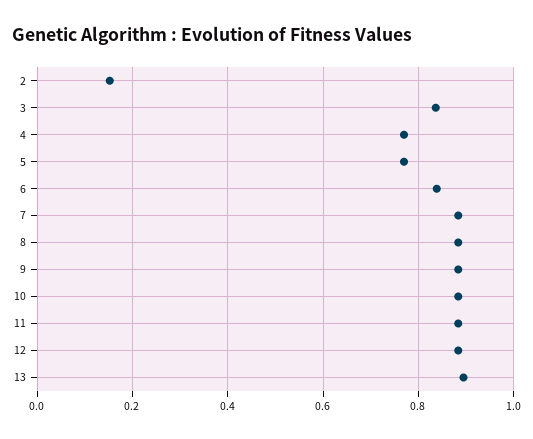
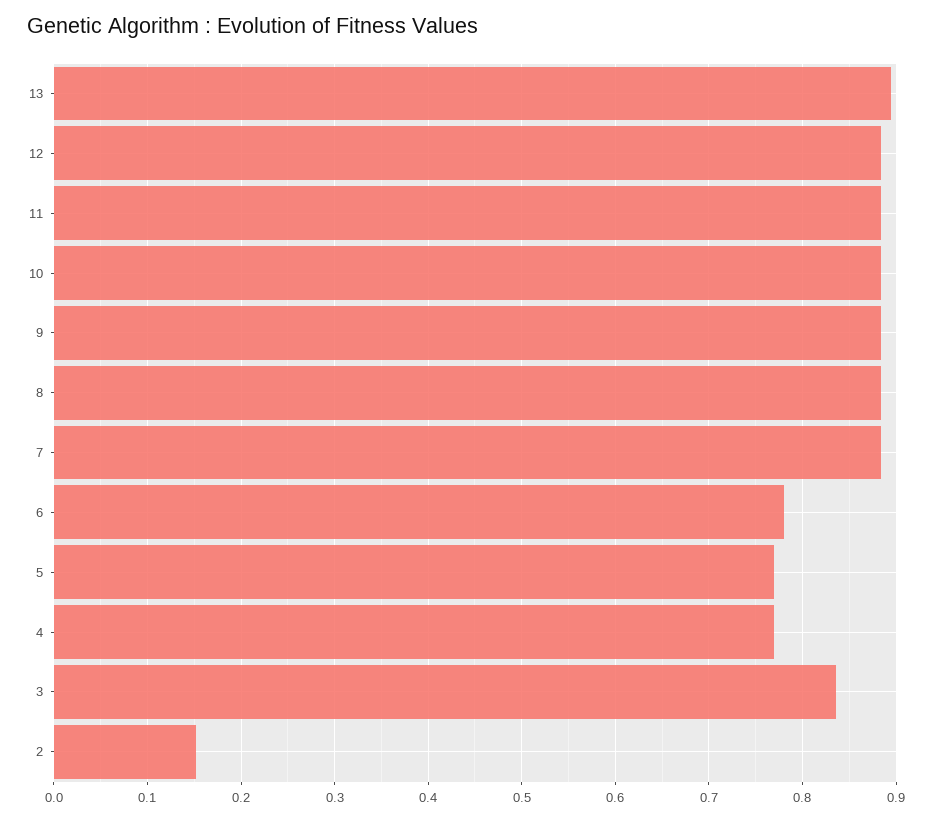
  {
    "2": 0.15,
    "3": 0.84,
    "4": 0.77,
    "5": 0.77,
-   "6": 0.84,
+   "6": 0.78,
    "7": 0.88,
    "8": 0.88,
    "9": 0.88,
    "10": 0.88,
    "11": 0.88,
    "12": 0.88,
    "13": 0.89
  }

